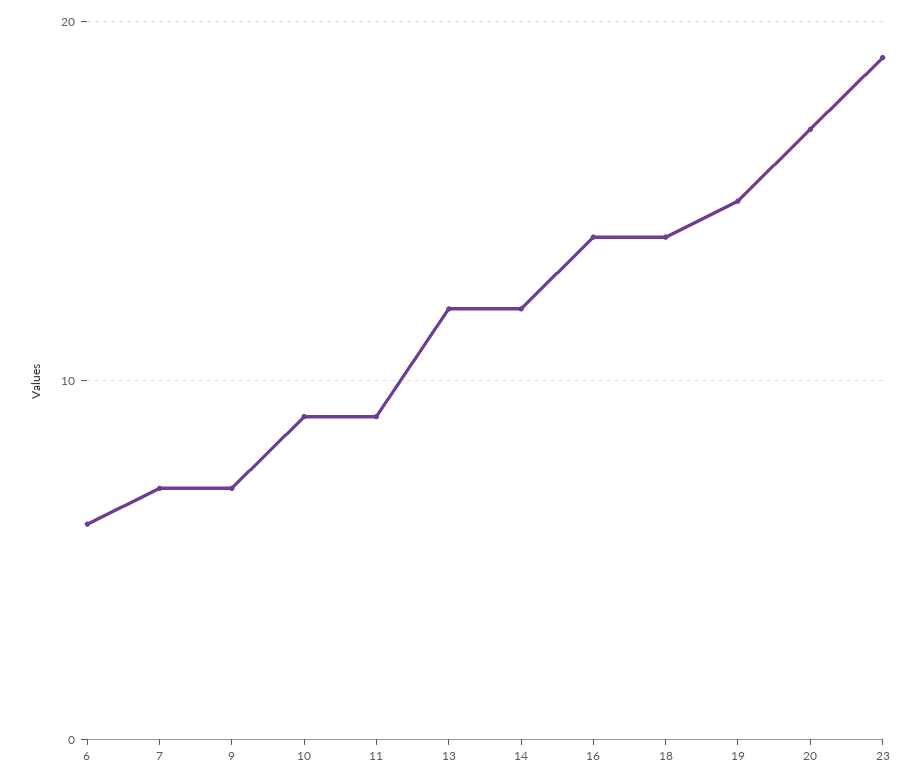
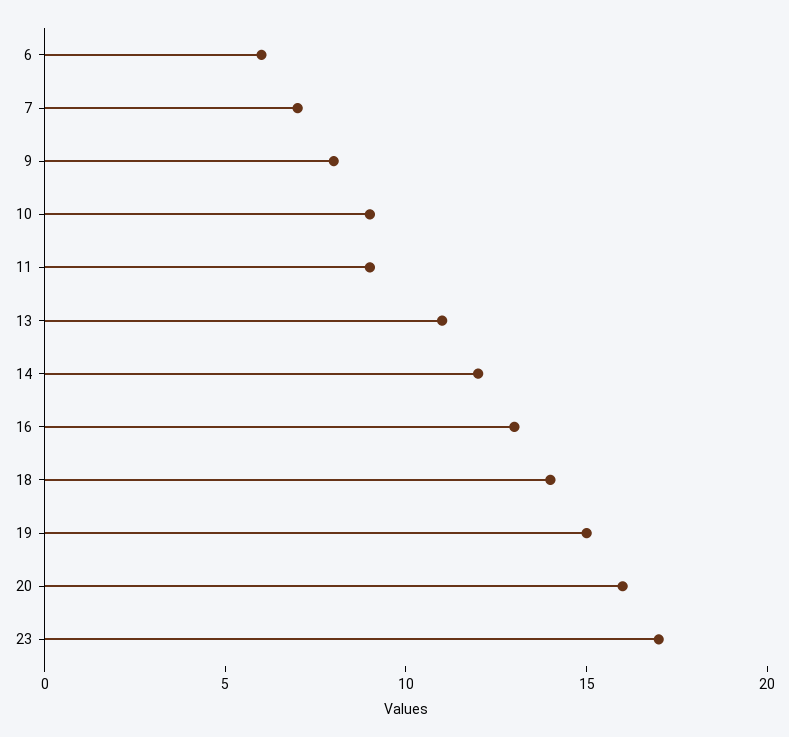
  {
    "6": 6,
    "7": 7,
-   "9": 7,
+   "9": 8,
    "10": 9,
    "11": 9,
-   "13": 12,
+   "13": 11,
    "14": 12,
-   "16": 14,
+   "16": 13,
    "18": 14,
    "19": 15,
-   "20": 17,
+   "20": 16,
-   "23": 19
+   "23": 17
  }

